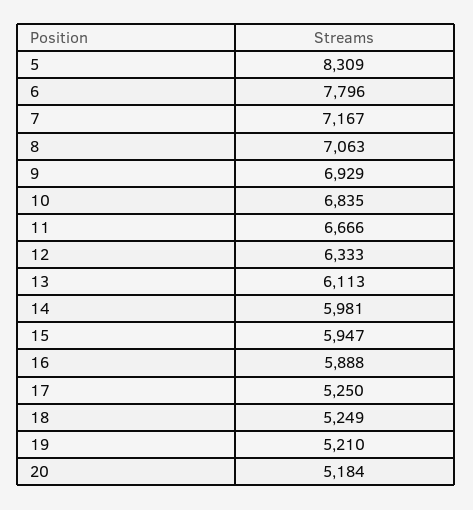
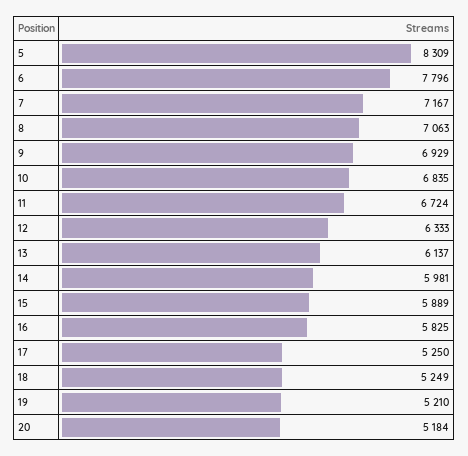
  {
    "5": 8309,
    "6": 7796,
    "7": 7167,
    "8": 7063,
    "9": 6929,
    "10": 6835,
-   "11": 6666,
+   "11": 6724,
    "12": 6333,
-   "13": 6113,
+   "13": 6137,
    "14": 5981,
-   "15": 5947,
+   "15": 5889,
-   "16": 5888,
+   "16": 5825,
    "17": 5250,
    "18": 5249,
    "19": 5210,
    "20": 5184
  }

